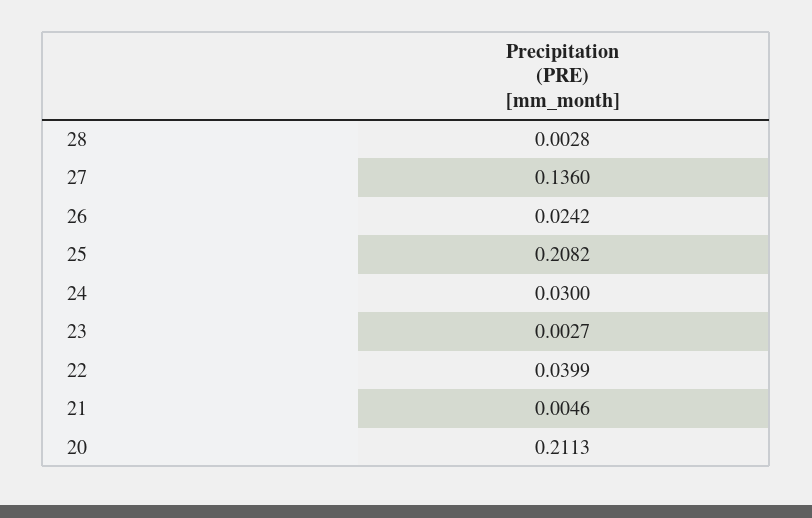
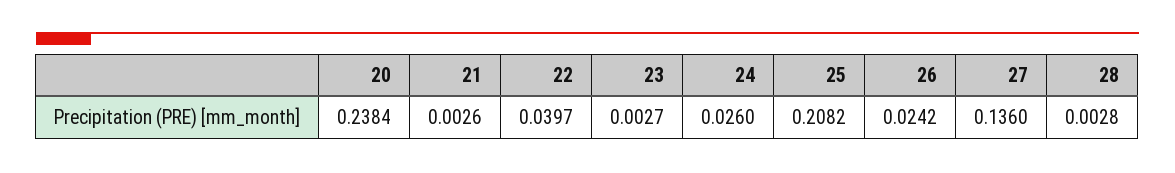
  {
    "28": 0.0028,
    "27": 0.136,
    "26": 0.0242,
    "25": 0.2082,
-   "24": 0.03,
+   "24": 0.026,
    "23": 0.0027,
-   "22": 0.0399,
+   "22": 0.0397,
-   "21": 0.0046,
+   "21": 0.0026,
-   "20": 0.2113
+   "20": 0.2384
  }

